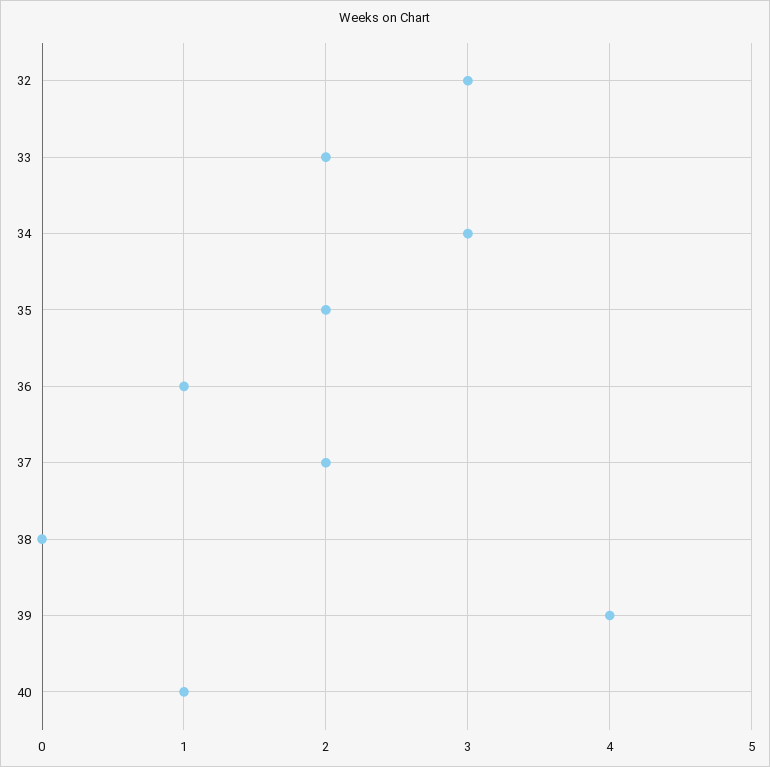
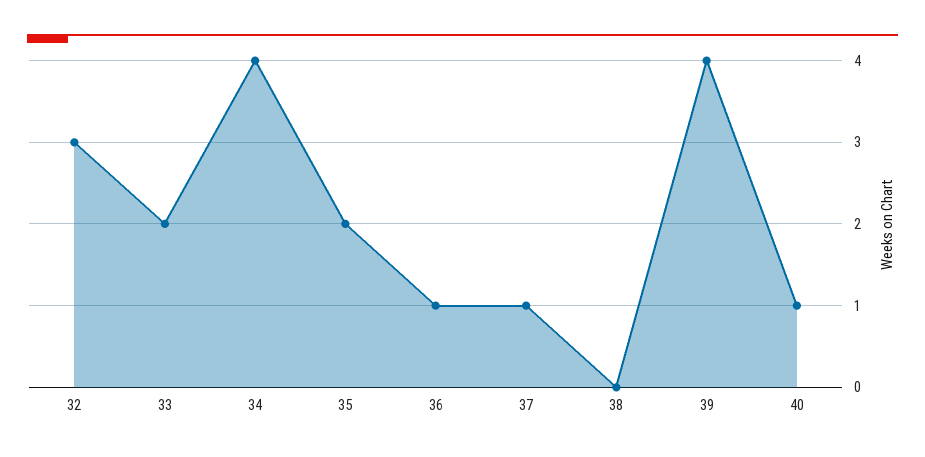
  {
    "32": 3,
    "33": 2,
-   "34": 3,
+   "34": 4,
    "35": 2,
    "36": 1,
-   "37": 2,
+   "37": 1,
    "38": 0,
    "39": 4,
    "40": 1
  }

